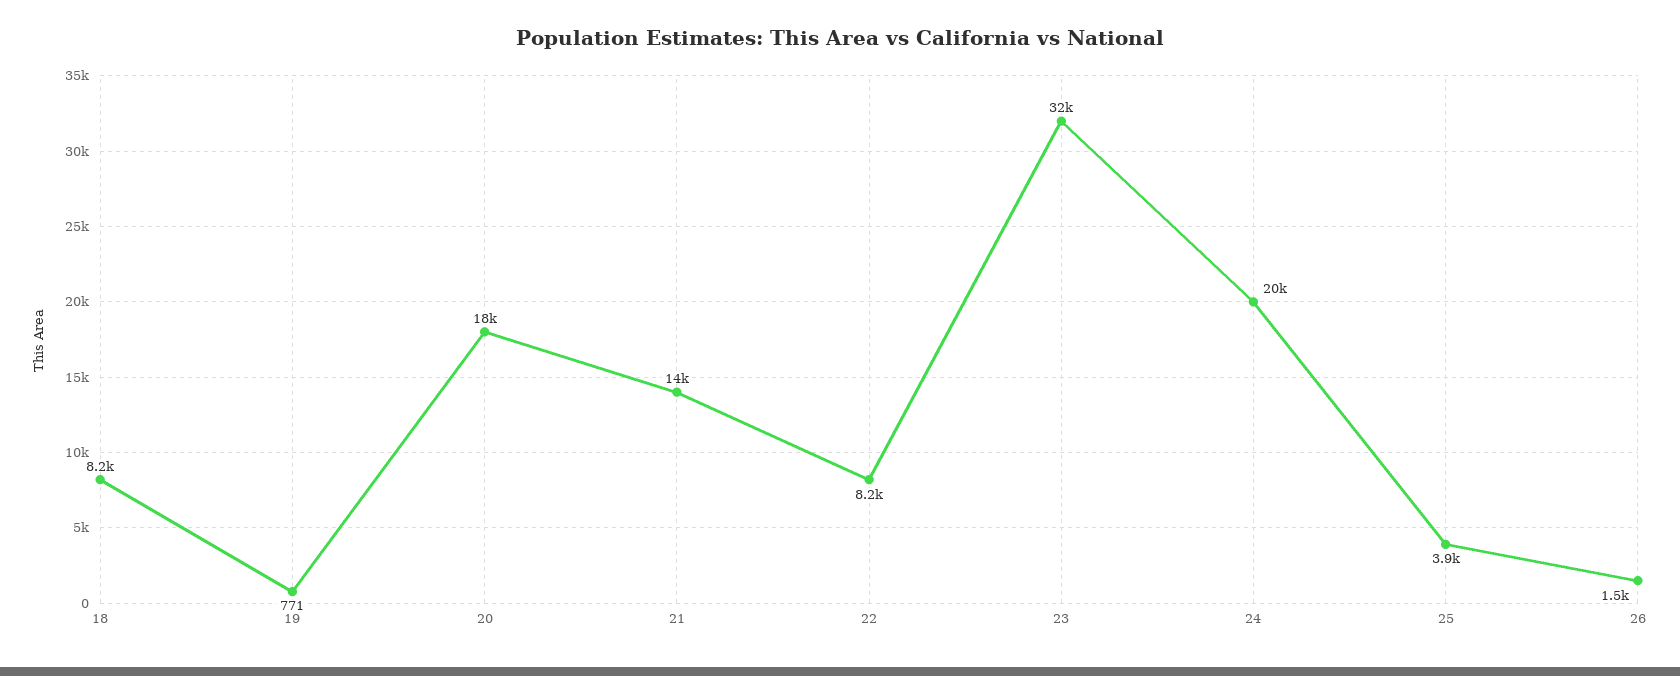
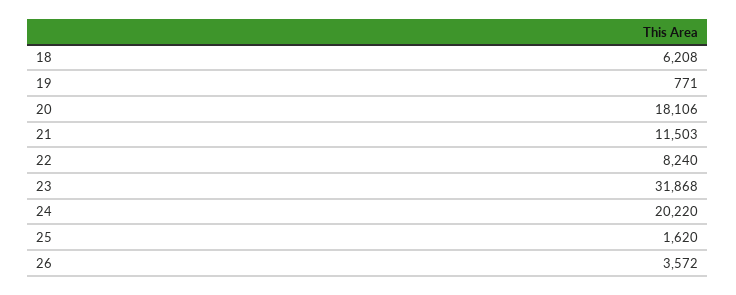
  {
-   "18": 8200,
+   "18": 6208,
    "19": 771,
    "20": 18106,
-   "21": 14000,
+   "21": 11503,
    "22": 8240,
    "23": 31868,
    "24": 20220,
-   "25": 3900,
+   "25": 1620,
-   "26": 1500
+   "26": 3572
  }

